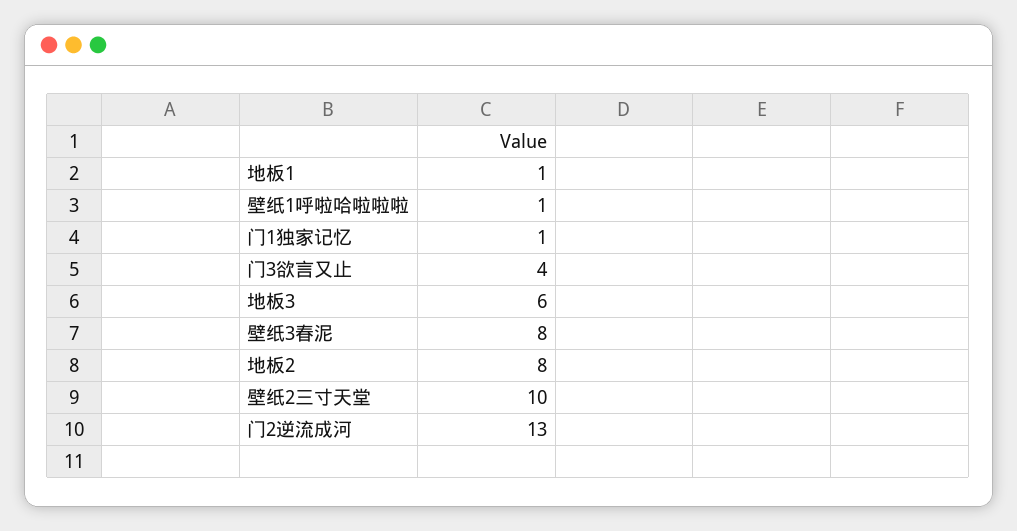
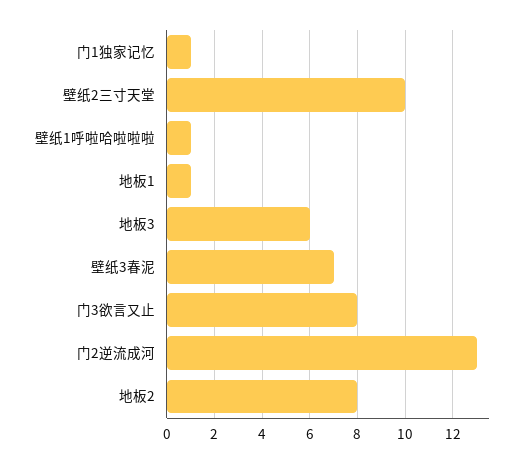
  {
    "地板1": 1,
    "壁纸1呼啦哈啦啦啦": 1,
    "门1独家记忆": 1,
-   "门3欲言又止": 4,
+   "门3欲言又止": 8,
    "地板3": 6,
-   "壁纸3春泥": 8,
+   "壁纸3春泥": 7,
    "地板2": 8,
    "壁纸2三寸天堂": 10,
    "门2逆流成河": 13
  }

